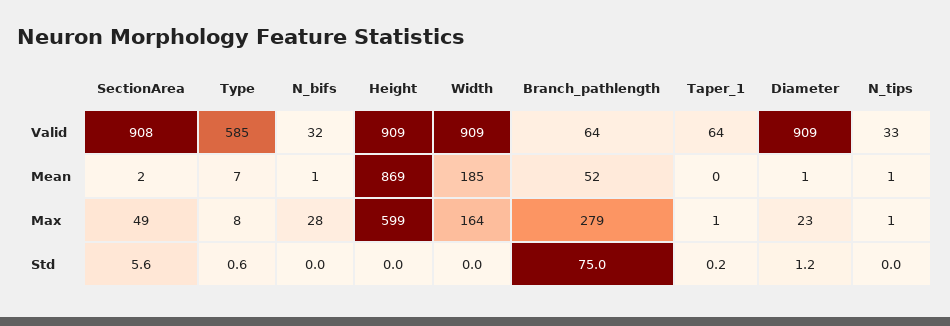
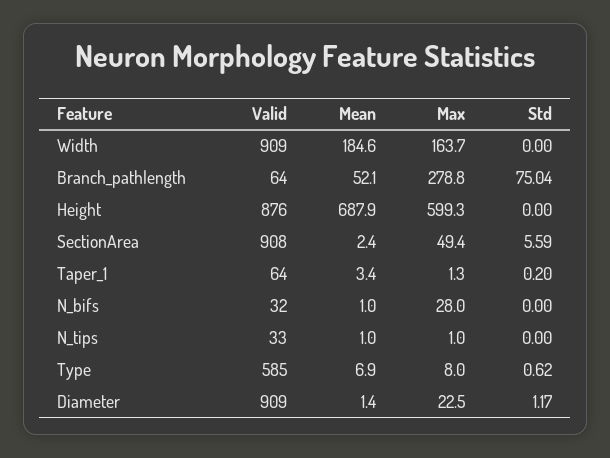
  {
    "SectionArea": {
      "Valid": 908,
      "Mean": 2.4,
      "Max": 49.4,
      "Std": 5.59
    },
    "Type": {
      "Valid": 585,
      "Mean": 6.9,
      "Max": 8,
      "Std": 0.62
    },
    "N_bifs": {
      "Valid": 32,
      "Mean": 1,
      "Max": 28,
      "Std": 0
    },
    "Height": {
-     "Valid": 909,
+     "Valid": 876,
-     "Mean": 869,
+     "Mean": 687.9,
      "Max": 599.3,
      "Std": 0
    },
    "Width": {
      "Valid": 909,
      "Mean": 184.6,
      "Max": 163.7,
      "Std": 0
    },
    "Branch_pathlength": {
      "Valid": 64,
      "Mean": 52.1,
      "Max": 278.8,
      "Std": 75.04
    },
    "Taper_1": {
      "Valid": 64,
-     "Mean": 0,
+     "Mean": 3.4,
      "Max": 1.3,
      "Std": 0.2
    },
    "Diameter": {
      "Valid": 909,
      "Mean": 1.4,
      "Max": 22.5,
      "Std": 1.17
    },
    "N_tips": {
      "Valid": 33,
      "Mean": 1,
      "Max": 1,
      "Std": 0
    }
  }

